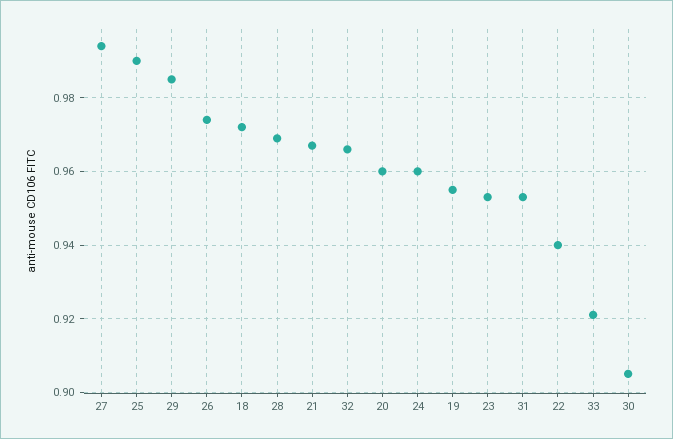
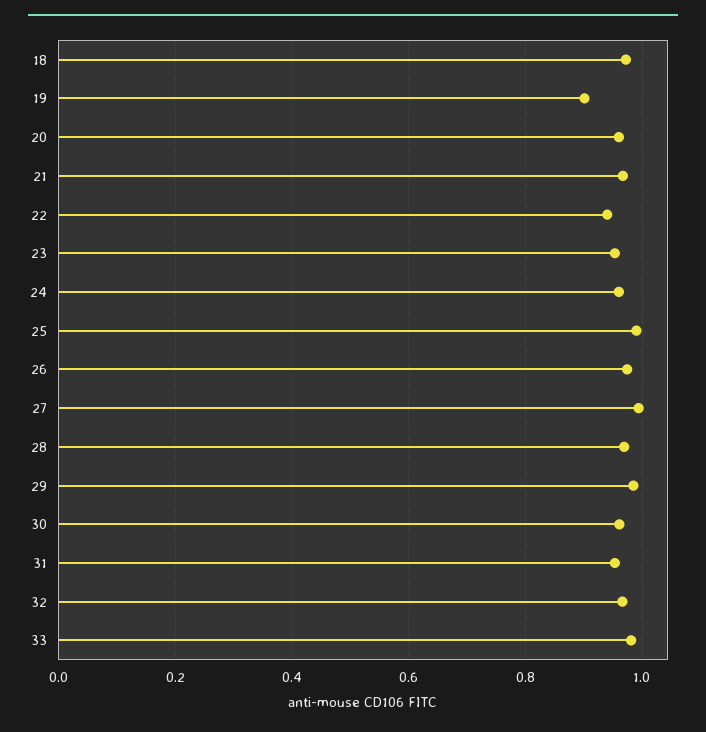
  {
    "27": 0.995,
    "25": 0.99,
    "29": 0.985,
    "26": 0.975,
    "18": 0.97,
    "28": 0.97,
    "21": 0.965,
    "32": 0.965,
    "20": 0.96,
    "24": 0.96,
-   "19": 0.955,
+   "19": 0.9,
    "23": 0.955,
    "31": 0.955,
    "22": 0.94,
-   "33": 0.92,
+   "33": 0.98,
-   "30": 0.905
+   "30": 0.96
  }

